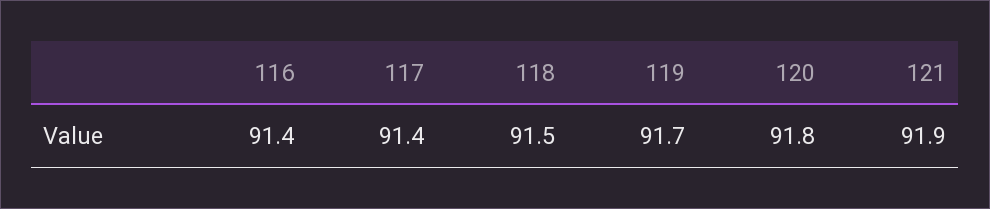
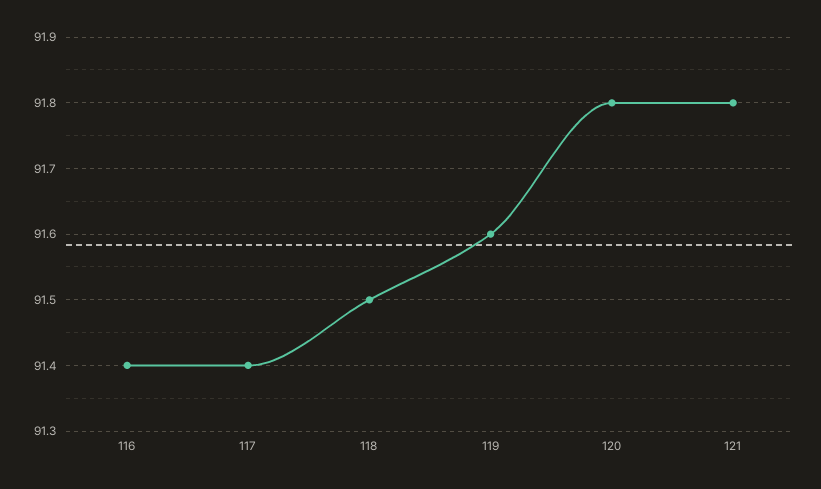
  {
    "116": 91.4,
    "117": 91.4,
    "118": 91.5,
-   "119": 91.7,
+   "119": 91.6,
    "120": 91.8,
-   "121": 91.9
+   "121": 91.8
  }

